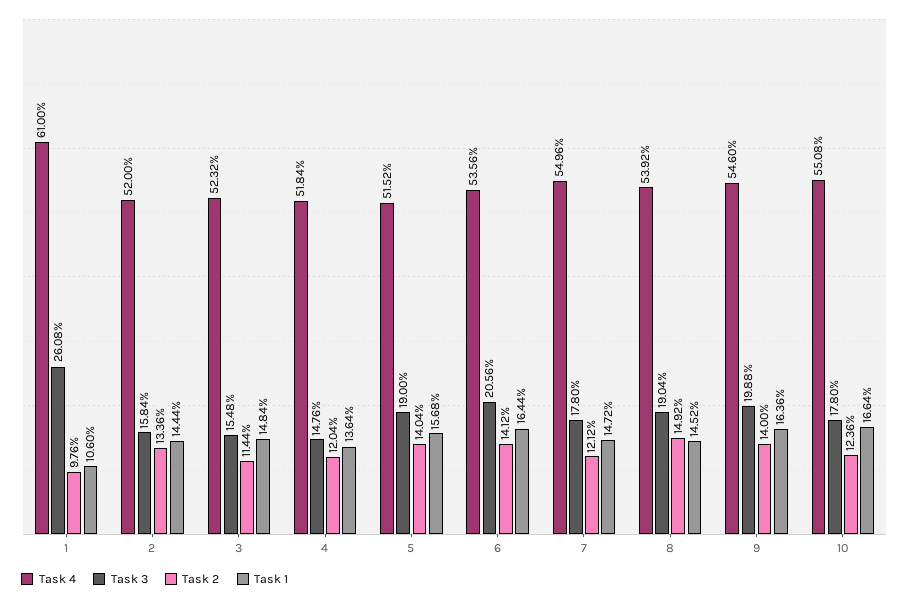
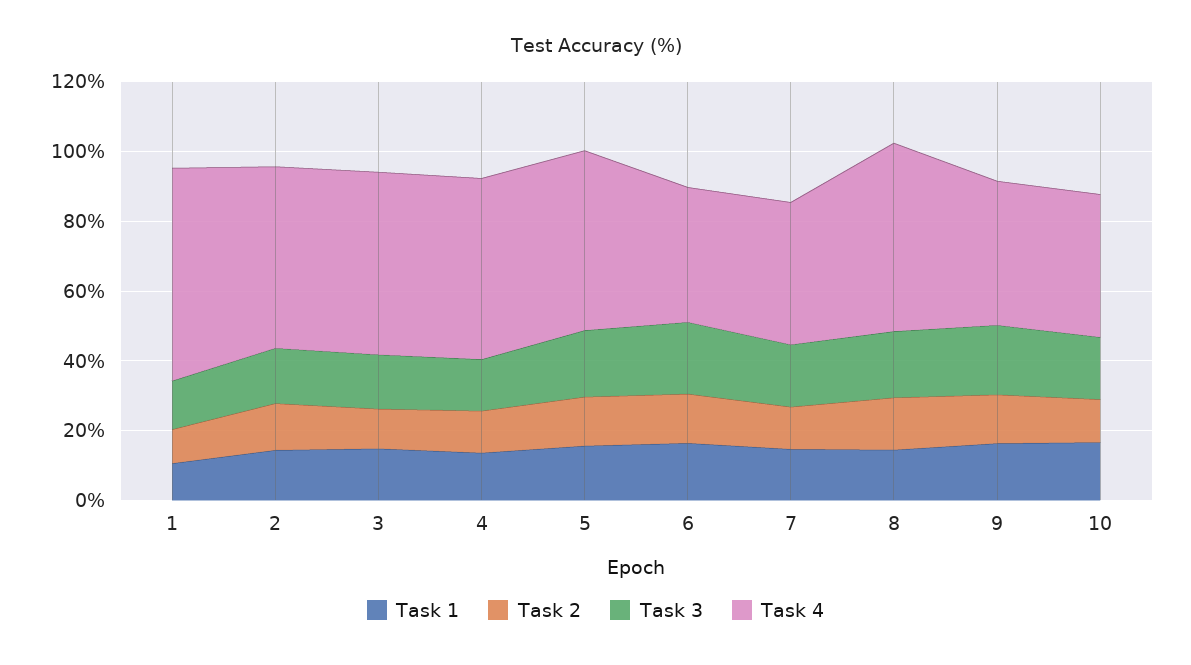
  {
    "Task 4": {
      "1": 61,
      "2": 52,
      "3": 52.32,
      "4": 51.84,
      "5": 51.52,
-     "6": 53.56,
+     "6": 40,
-     "7": 54.96,
+     "7": 40,
      "8": 53.92,
-     "9": 54.6,
+     "9": 40,
-     "10": 55.08
+     "10": 40
    },
    "Task 3": {
-     "1": 26.08,
+     "1": 15,
      "2": 15.84,
      "3": 15.48,
      "4": 14.76,
      "5": 19,
      "6": 20.56,
      "7": 17.8,
      "8": 19.04,
      "9": 19.88,
      "10": 17.8
    },
    "Task 2": {
      "1": 9.76,
      "2": 13.36,
      "3": 11.44,
      "4": 12.04,
      "5": 14.04,
      "6": 14.12,
      "7": 12.12,
      "8": 14.92,
      "9": 14,
      "10": 12.36
    },
    "Task 1": {
      "1": 10.6,
      "2": 14.44,
      "3": 14.84,
      "4": 13.64,
      "5": 15.68,
      "6": 16.44,
      "7": 14.72,
      "8": 14.52,
      "9": 16.36,
      "10": 16.64
    }
  }

